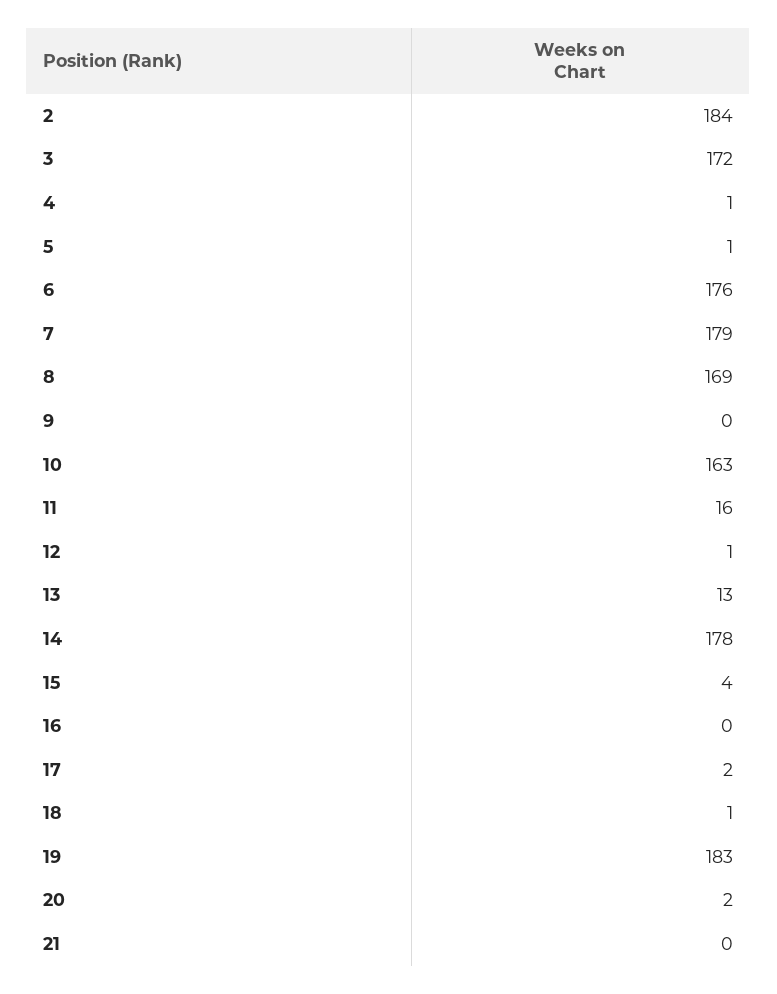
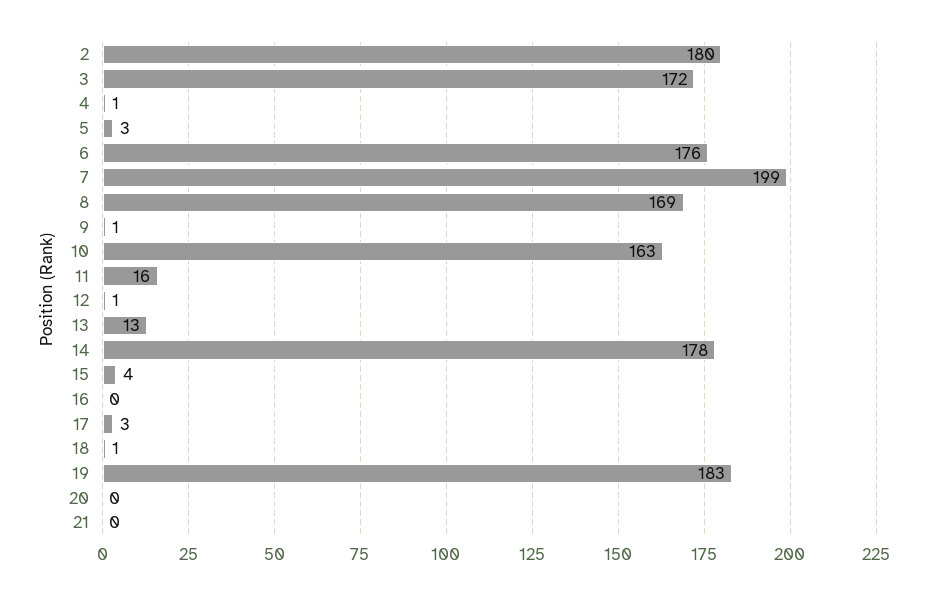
  {
-   "2": 184,
+   "2": 180,
    "3": 172,
    "4": 1,
-   "5": 1,
+   "5": 3,
    "6": 176,
-   "7": 179,
+   "7": 199,
    "8": 169,
-   "9": 0,
+   "9": 1,
    "10": 163,
    "11": 16,
    "12": 1,
    "13": 13,
    "14": 178,
    "15": 4,
    "16": 0,
-   "17": 2,
+   "17": 3,
    "18": 1,
    "19": 183,
-   "20": 2,
+   "20": 0,
    "21": 0
  }

